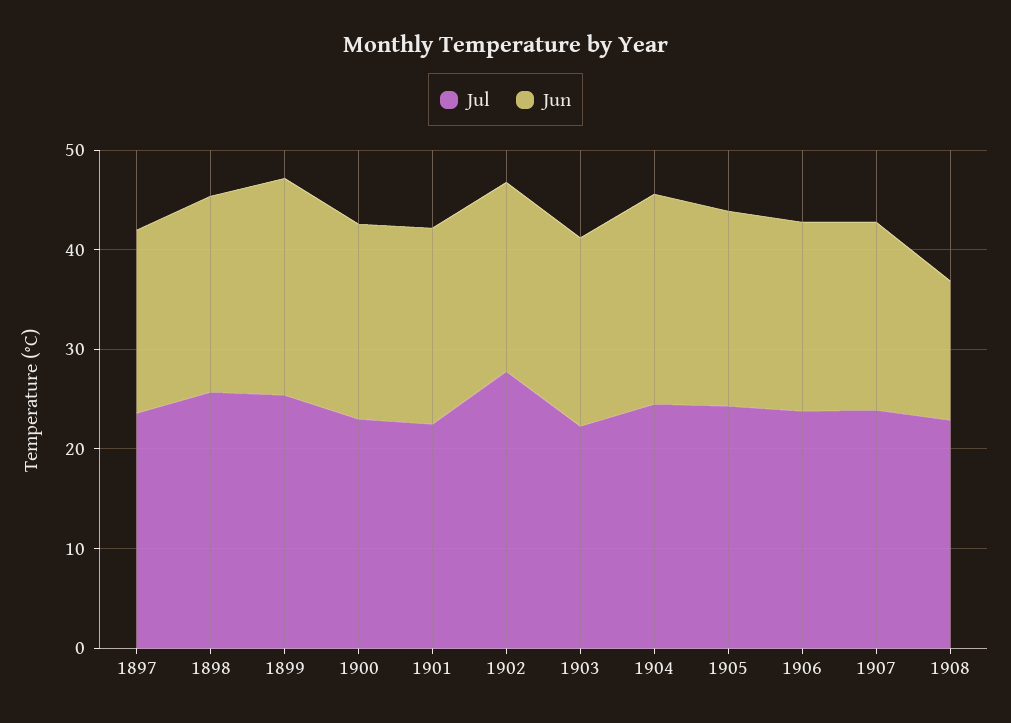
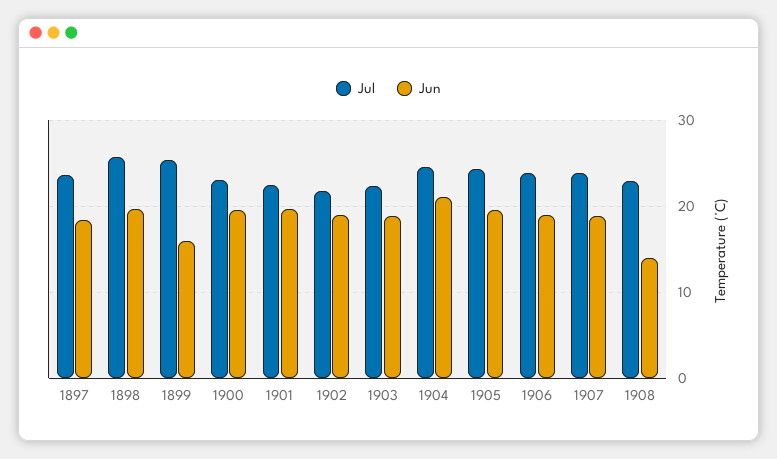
  {
    "Jul": {
      "1897": 24,
      "1898": 26,
      "1899": 25,
      "1900": 23,
      "1901": 23,
-     "1902": 28,
+     "1902": 22,
      "1903": 22,
      "1904": 25,
      "1905": 24,
      "1906": 24,
      "1907": 24,
      "1908": 23
    },
    "Jun": {
      "1897": 18,
      "1898": 20,
-     "1899": 22,
+     "1899": 16,
      "1900": 20,
      "1901": 20,
      "1902": 19,
      "1903": 19,
      "1904": 21,
      "1905": 20,
      "1906": 19,
      "1907": 19,
      "1908": 14
    }
  }

